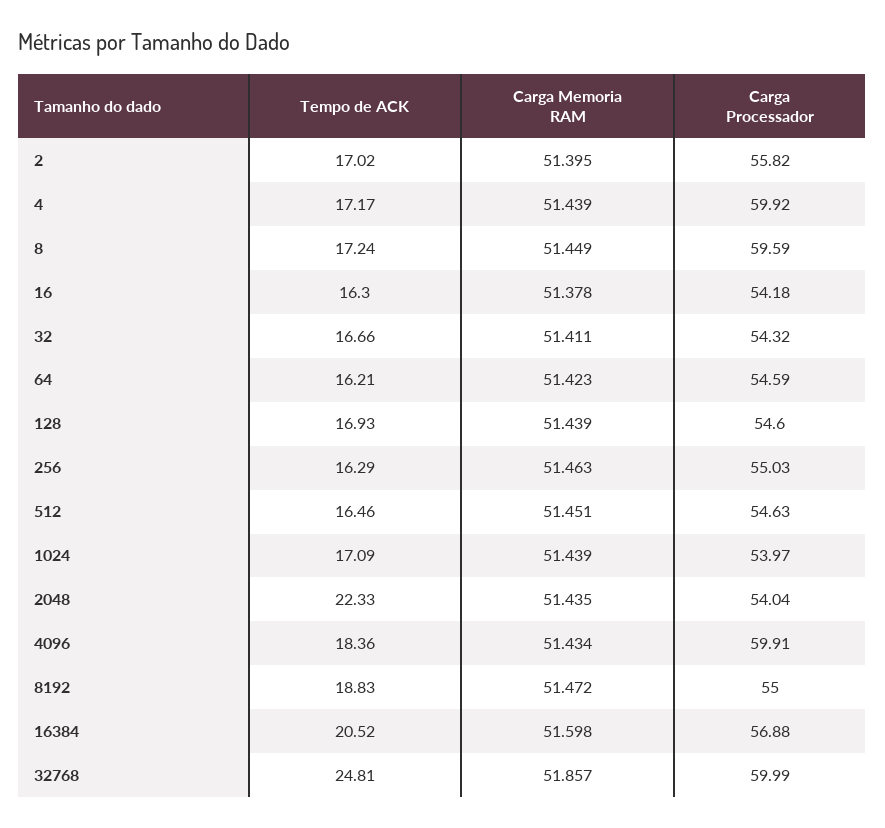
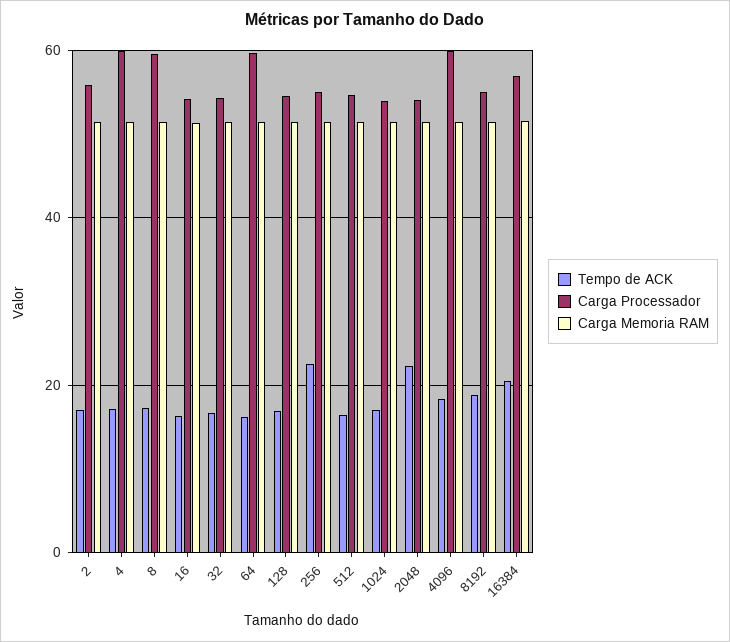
  {
    "Tempo de ACK": {
      "2": 17.02,
      "4": 17.17,
      "8": 17.24,
      "16": 16.3,
      "32": 16.66,
      "64": 16.21,
      "128": 16.93,
-     "256": 16.29,
+     "256": 22,
      "512": 16.46,
      "1024": 17.09,
      "2048": 22.33,
      "4096": 18.36,
      "8192": 18.83,
-     "16384": 20.52,
+     "16384": 20.52
-     "32768": 24.81
    },
    "Carga Memoria RAM": {
      "2": 51.395,
      "4": 51.439,
      "8": 51.449,
      "16": 51.378,
      "32": 51.411,
      "64": 51.423,
      "128": 51.439,
      "256": 51.463,
      "512": 51.451,
      "1024": 51.439,
      "2048": 51.435,
      "4096": 51.434,
      "8192": 51.472,
-     "16384": 51.598,
+     "16384": 51.598
-     "32768": 51.857
    },
    "Carga Processador": {
      "2": 55.82,
      "4": 59.92,
      "8": 59.59,
      "16": 54.18,
      "32": 54.32,
-     "64": 54.59,
+     "64": 60,
      "128": 54.6,
      "256": 55.03,
      "512": 54.63,
      "1024": 53.97,
      "2048": 54.04,
      "4096": 59.91,
      "8192": 55,
-     "16384": 56.88,
+     "16384": 56.88
-     "32768": 59.99
    }
  }

